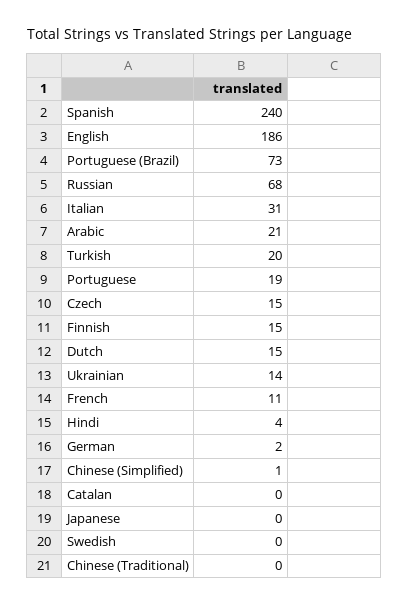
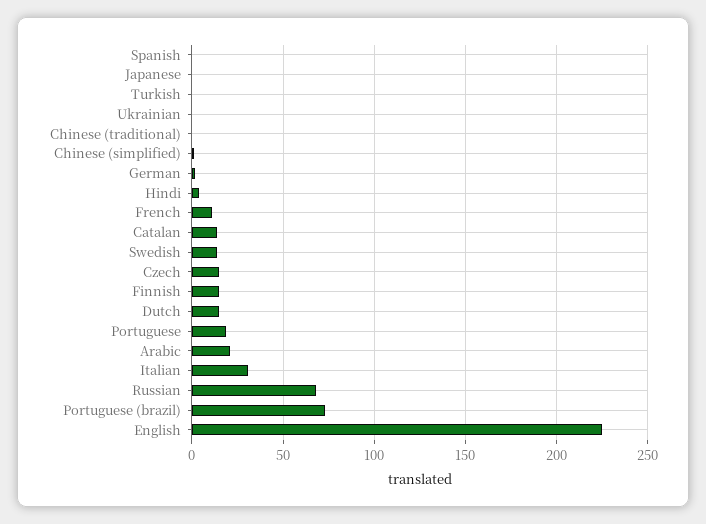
  {
-   "Spanish": 240,
+   "Spanish": 0,
-   "English": 186,
+   "English": 225,
    "Portuguese (Brazil)": 73,
    "Russian": 68,
    "Italian": 31,
    "Arabic": 21,
-   "Turkish": 20,
+   "Turkish": 0,
    "Portuguese": 19,
    "Czech": 15,
    "Finnish": 15,
    "Dutch": 15,
-   "Ukrainian": 14,
+   "Ukrainian": 0,
    "French": 11,
    "Hindi": 4,
    "German": 2,
    "Chinese (Simplified)": 1,
-   "Catalan": 0,
+   "Catalan": 15,
    "Japanese": 0,
-   "Swedish": 0,
+   "Swedish": 15,
    "Chinese (Traditional)": 0
  }

